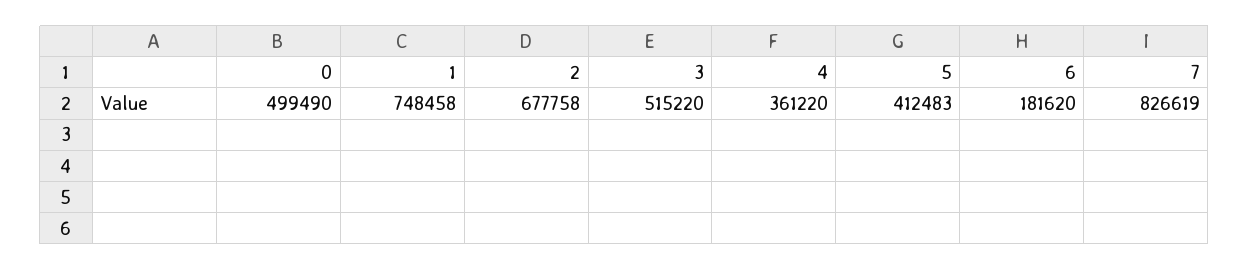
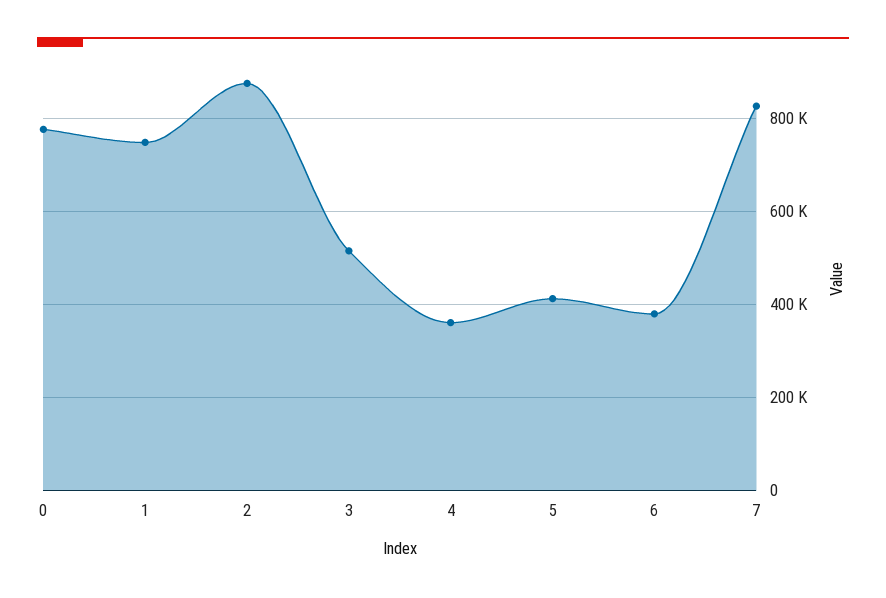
  {
-   "0": 499490,
+   "0": 780000,
    "1": 748458,
-   "2": 677758,
+   "2": 880000,
    "3": 515220,
    "4": 361220,
    "5": 412483,
-   "6": 181620,
+   "6": 380000,
    "7": 826619
  }

